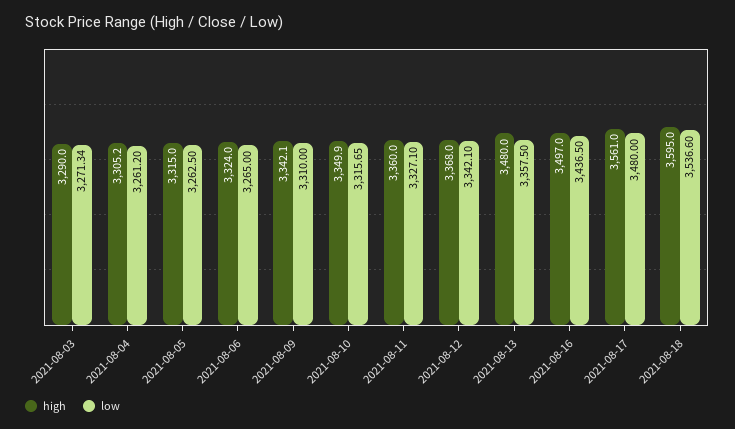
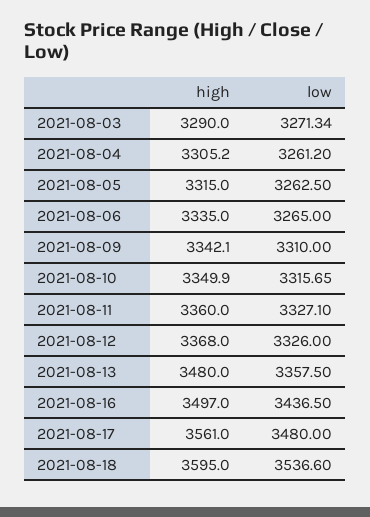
  {
    "high": {
      "2021-08-03": 3290,
      "2021-08-04": 3305.2,
      "2021-08-05": 3315,
-     "2021-08-06": 3324,
+     "2021-08-06": 3335,
      "2021-08-09": 3342.1,
      "2021-08-10": 3349.9,
      "2021-08-11": 3360,
      "2021-08-12": 3368,
      "2021-08-13": 3480,
      "2021-08-16": 3497,
      "2021-08-17": 3561,
      "2021-08-18": 3595
    },
    "low": {
      "2021-08-03": 3271.34,
      "2021-08-04": 3261.2,
      "2021-08-05": 3262.5,
      "2021-08-06": 3265,
      "2021-08-09": 3310,
      "2021-08-10": 3315.65,
      "2021-08-11": 3327.1,
-     "2021-08-12": 3342.1,
+     "2021-08-12": 3326,
      "2021-08-13": 3357.5,
      "2021-08-16": 3436.5,
      "2021-08-17": 3480,
      "2021-08-18": 3536.6
    }
  }

